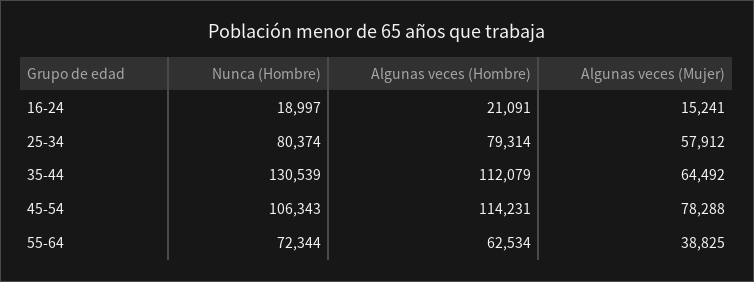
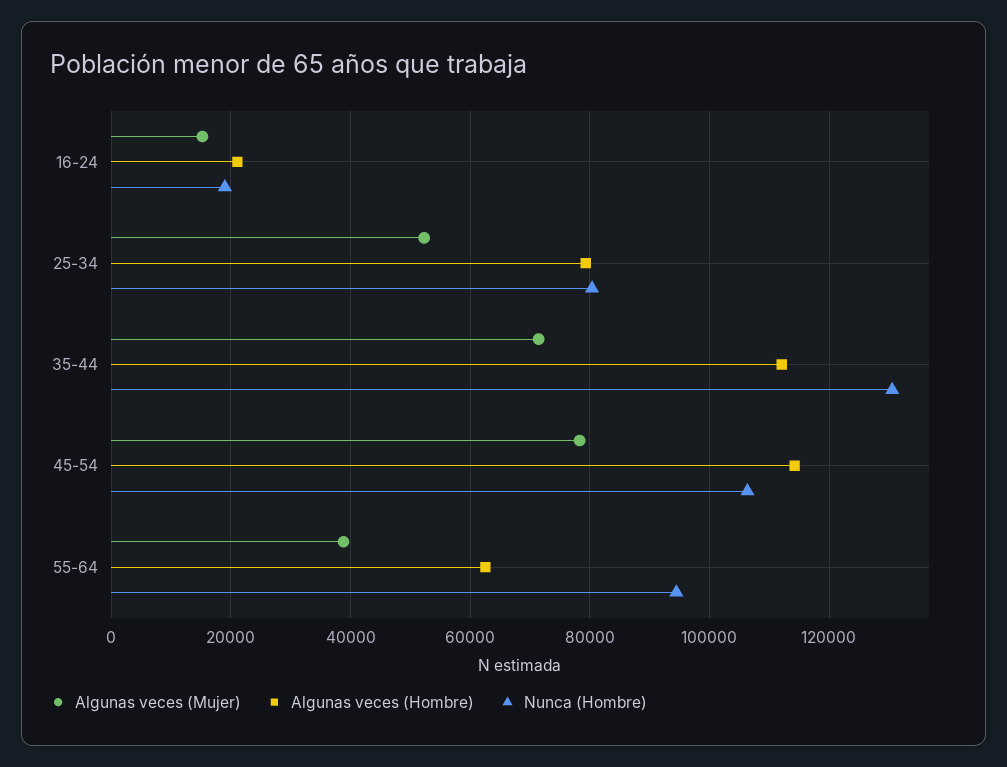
  {
    "Nunca (Hombre)": {
      "16-24": 18997,
      "25-34": 80374,
      "35-44": 130539,
      "45-54": 106343,
-     "55-64": 72344
+     "55-64": 94000
    },
    "Algunas veces (Hombre)": {
      "16-24": 21091,
      "25-34": 79314,
      "35-44": 112079,
      "45-54": 114231,
      "55-64": 62534
    },
    "Algunas veces (Mujer)": {
      "16-24": 15241,
-     "25-34": 57912,
+     "25-34": 52000,
-     "35-44": 64492,
+     "35-44": 72000,
      "45-54": 78288,
      "55-64": 38825
    }
  }

